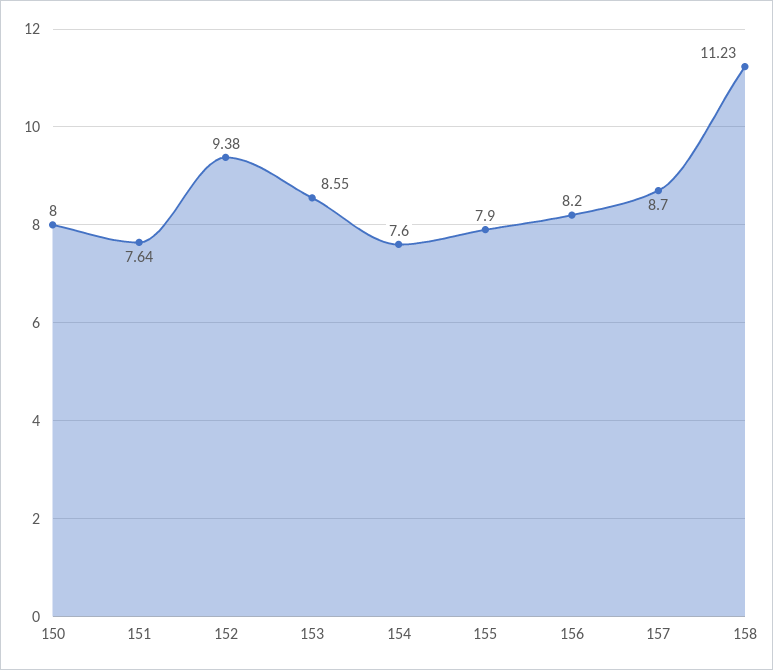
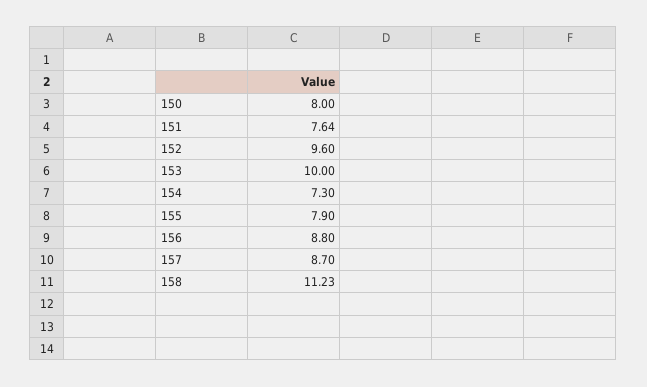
  {
    "150": 8,
    "151": 7.64,
-   "152": 9.38,
+   "152": 9.6,
-   "153": 8.55,
+   "153": 10,
-   "154": 7.6,
+   "154": 7.3,
    "155": 7.9,
-   "156": 8.2,
+   "156": 8.8,
    "157": 8.7,
    "158": 11.23
  }

